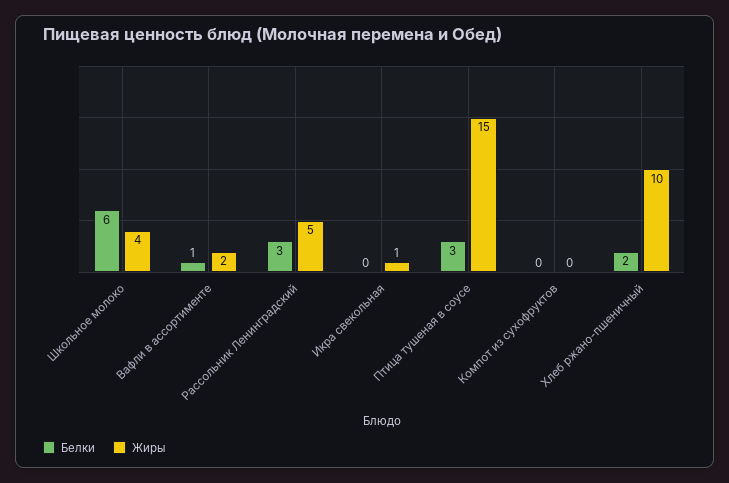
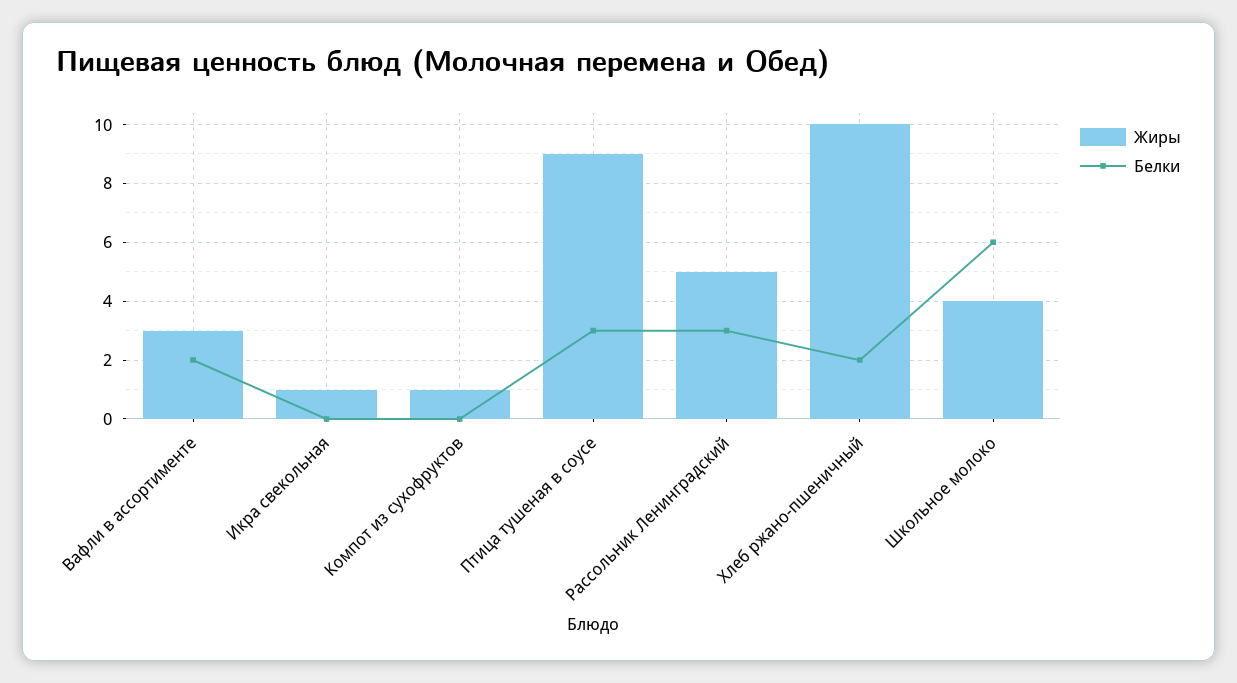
  {
    "Белки": {
      "Школьное молоко": 6,
-     "Вафли в ассортименте": 1,
+     "Вафли в ассортименте": 2,
      "Рассольник Ленинградский": 3,
      "Икра свекольная": 0,
      "Птица тушеная в соусе": 3,
      "Компот из сухофруктов": 0,
      "Хлеб ржано-пшеничный": 2
    },
    "Жиры": {
      "Школьное молоко": 4,
-     "Вафли в ассортименте": 2,
+     "Вафли в ассортименте": 3,
      "Рассольник Ленинградский": 5,
      "Икра свекольная": 1,
-     "Птица тушеная в соусе": 15,
+     "Птица тушеная в соусе": 9,
-     "Компот из сухофруктов": 0,
+     "Компот из сухофруктов": 1,
      "Хлеб ржано-пшеничный": 10
    }
  }

